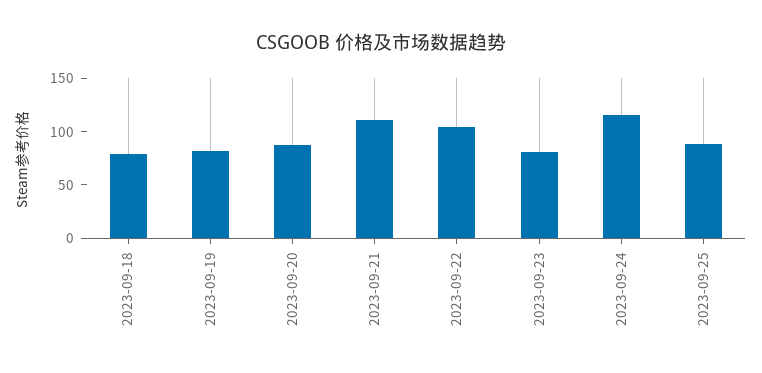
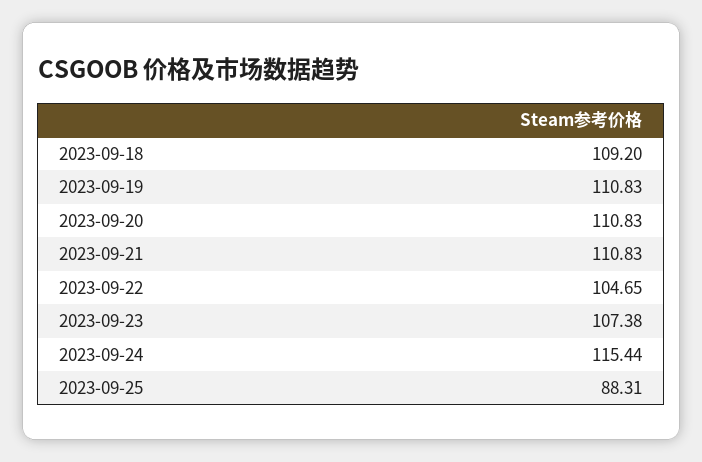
  {
-   "2023-09-18": 80,
+   "2023-09-18": 109.2,
-   "2023-09-19": 80,
+   "2023-09-19": 110.83,
-   "2023-09-20": 90,
+   "2023-09-20": 110.83,
    "2023-09-21": 110.83,
    "2023-09-22": 104.65,
-   "2023-09-23": 80,
+   "2023-09-23": 107.38,
    "2023-09-24": 115.44,
    "2023-09-25": 88.31
  }

